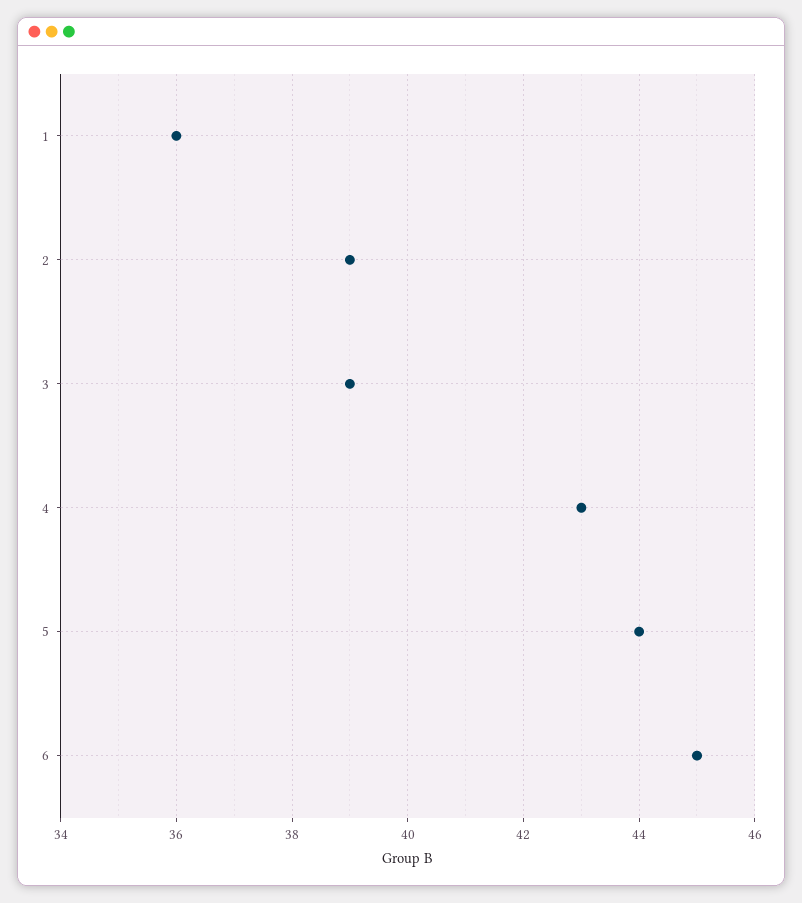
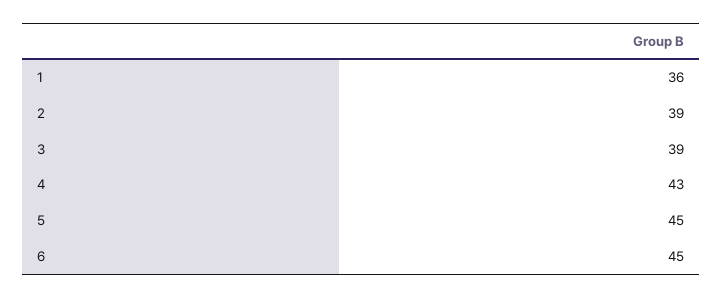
  {
    "1": 36,
    "2": 39,
    "3": 39,
    "4": 43,
-   "5": 44,
+   "5": 45,
    "6": 45
  }

